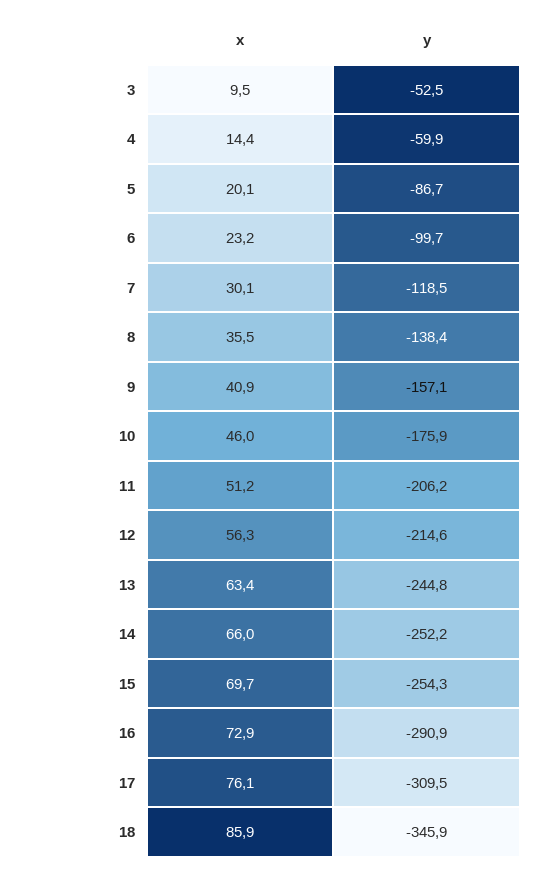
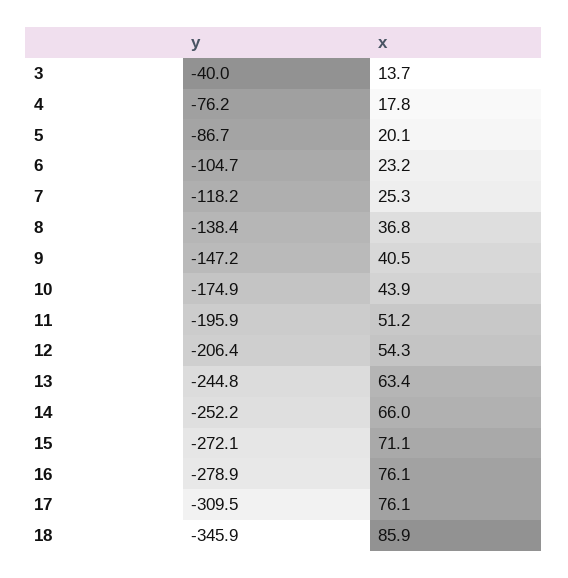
  {
    "x": {
-     "3": 9.5,
+     "3": 13.7,
-     "4": 14.4,
+     "4": 17.8,
      "5": 20.1,
      "6": 23.2,
-     "7": 30.1,
+     "7": 25.3,
-     "8": 35.5,
+     "8": 36.8,
-     "9": 40.9,
+     "9": 40.5,
-     "10": 46,
+     "10": 43.9,
      "11": 51.2,
-     "12": 56.3,
+     "12": 54.3,
      "13": 63.4,
      "14": 66,
-     "15": 69.7,
+     "15": 71.1,
-     "16": 72.9,
+     "16": 76.1,
      "17": 76.1,
      "18": 85.9
    },
    "y": {
-     "3": -52.5,
+     "3": -40,
-     "4": -59.9,
+     "4": -76.2,
      "5": -86.7,
-     "6": -99.7,
+     "6": -104.7,
-     "7": -118.5,
+     "7": -118.2,
      "8": -138.4,
-     "9": -157.1,
+     "9": -147.2,
-     "10": -175.9,
+     "10": -174.9,
-     "11": -206.2,
+     "11": -195.9,
-     "12": -214.6,
+     "12": -206.4,
      "13": -244.8,
      "14": -252.2,
-     "15": -254.3,
+     "15": -272.1,
-     "16": -290.9,
+     "16": -278.9,
      "17": -309.5,
      "18": -345.9
    }
  }

